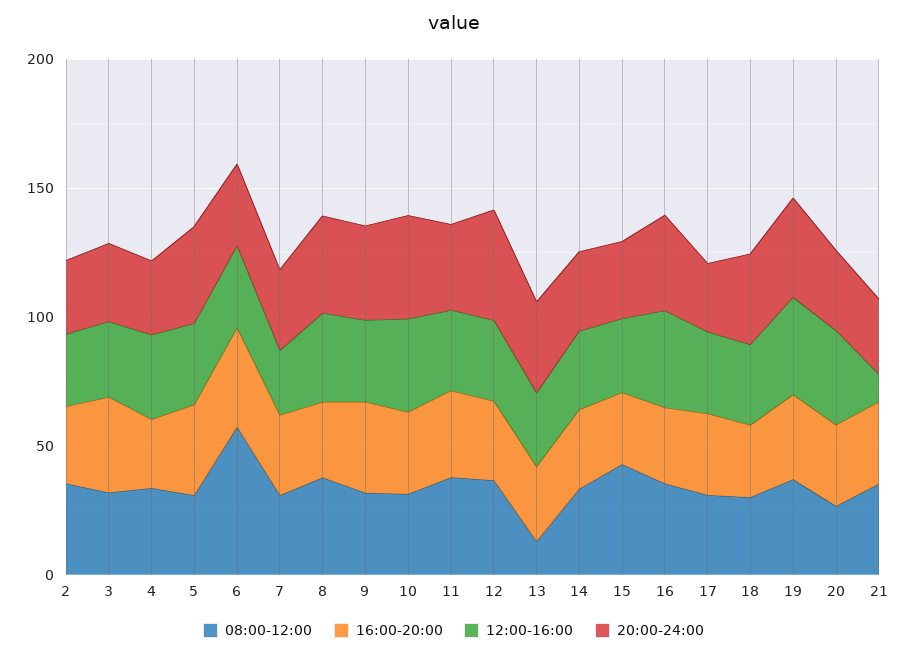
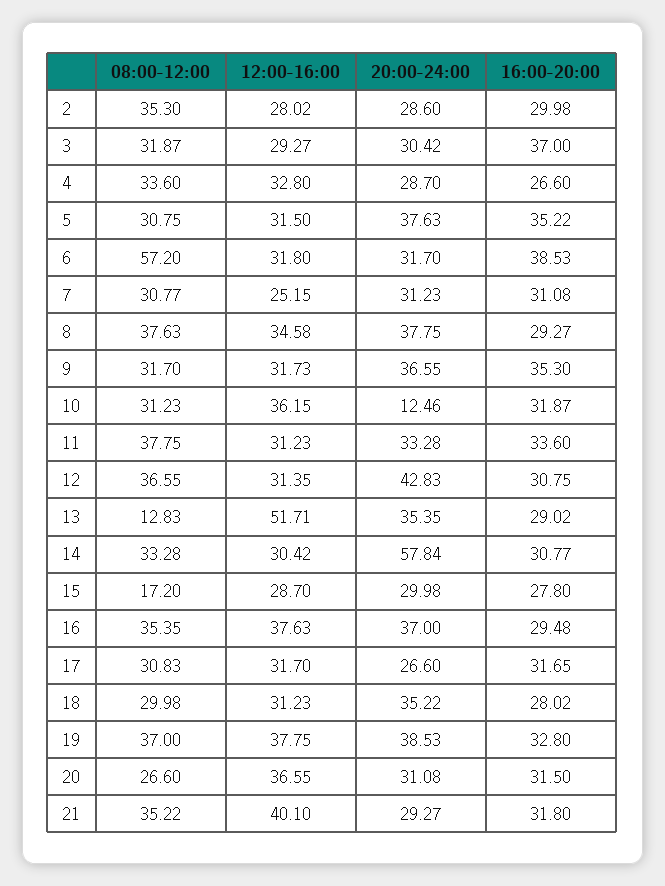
  {
    "08:00-12:00": {
      "2": 35.3,
      "3": 31.87,
      "4": 33.6,
      "5": 30.75,
      "6": 57.2,
      "7": 30.77,
      "8": 37.63,
      "9": 31.7,
      "10": 31.23,
      "11": 37.75,
      "12": 36.55,
      "13": 12.83,
      "14": 33.28,
-     "15": 40,
+     "15": 17.2,
      "16": 35.35,
      "17": 30.83,
      "18": 29.98,
      "19": 37,
      "20": 26.6,
      "21": 35.22
    },
    "16:00-20:00": {
      "2": 29.98,
      "3": 37,
      "4": 26.6,
      "5": 35.22,
      "6": 38.53,
      "7": 31.08,
      "8": 29.27,
      "9": 35.3,
      "10": 31.87,
      "11": 33.6,
      "12": 30.75,
      "13": 29.02,
      "14": 30.77,
      "15": 27.8,
      "16": 29.48,
      "17": 31.65,
      "18": 28.02,
      "19": 32.8,
      "20": 31.5,
      "21": 31.8
    },
    "12:00-16:00": {
      "2": 28.02,
      "3": 29.27,
      "4": 32.8,
      "5": 31.5,
      "6": 31.8,
      "7": 25.15,
      "8": 34.58,
      "9": 31.73,
      "10": 36.15,
      "11": 31.23,
      "12": 31.35,
-     "13": 30,
+     "13": 51.71,
      "14": 30.42,
      "15": 28.7,
      "16": 37.63,
      "17": 31.7,
      "18": 31.23,
      "19": 37.75,
      "20": 36.55,
-     "21": 10
+     "21": 40.1
    },
    "20:00-24:00": {
      "2": 28.6,
      "3": 30.42,
      "4": 28.7,
      "5": 37.63,
      "6": 31.7,
      "7": 31.23,
      "8": 37.75,
      "9": 36.55,
-     "10": 40,
+     "10": 12.46,
      "11": 33.28,
      "12": 42.83,
      "13": 35.35,
-     "14": 30,
+     "14": 57.84,
      "15": 29.98,
      "16": 37,
      "17": 26.6,
      "18": 35.22,
      "19": 38.53,
      "20": 31.08,
      "21": 29.27
    }
  }

